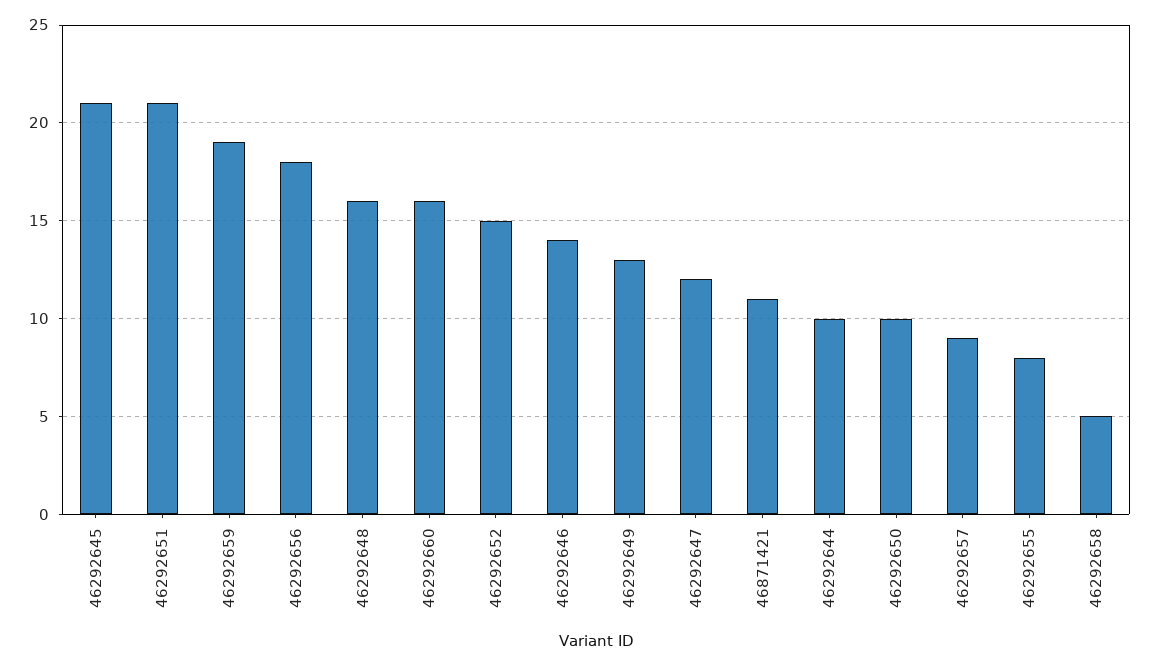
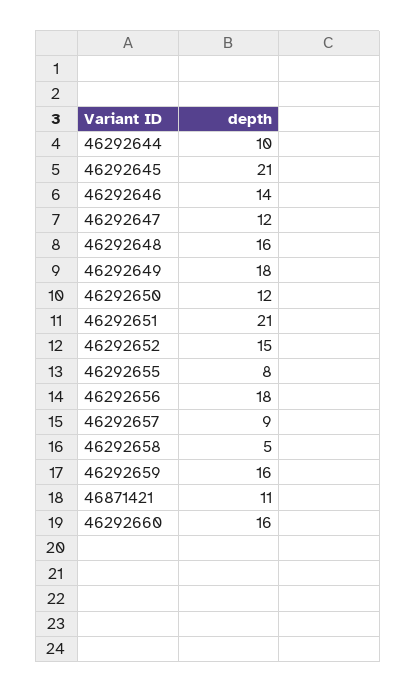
  {
    "46292645": 21,
    "46292651": 21,
-   "46292659": 19,
+   "46292659": 16,
    "46292656": 18,
    "46292648": 16,
    "46292660": 16,
    "46292652": 15,
    "46292646": 14,
-   "46292649": 13,
+   "46292649": 18,
    "46292647": 12,
    "46871421": 11,
    "46292644": 10,
-   "46292650": 10,
+   "46292650": 12,
    "46292657": 9,
    "46292655": 8,
    "46292658": 5
  }

